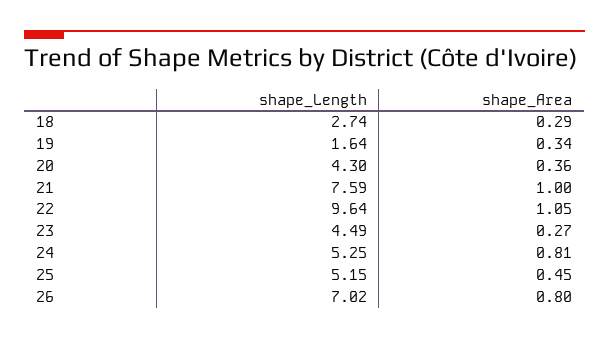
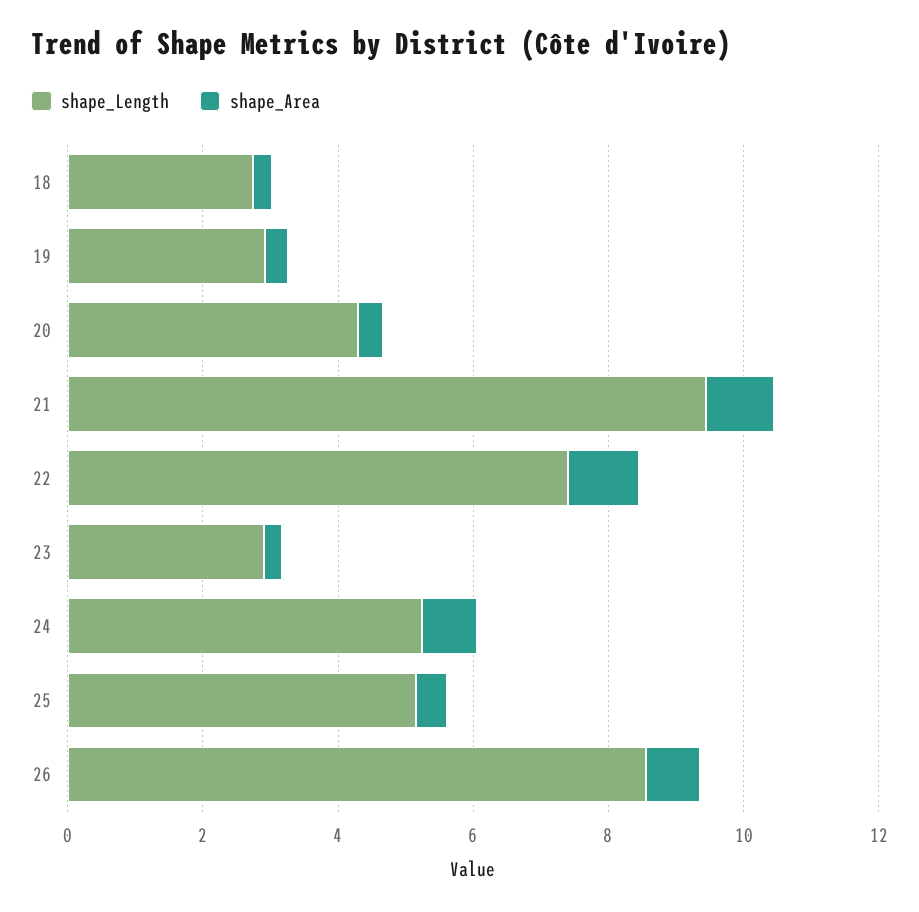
  {
    "shape_Length": {
      "18": 2.74,
-     "19": 1.64,
+     "19": 3,
      "20": 4.3,
-     "21": 7.59,
+     "21": 9.5,
-     "22": 9.64,
+     "22": 7.5,
-     "23": 4.49,
+     "23": 3,
      "24": 5.25,
      "25": 5.15,
-     "26": 7.02
+     "26": 8.5
    },
    "shape_Area": {
      "18": 0.29,
      "19": 0.34,
      "20": 0.36,
      "21": 1,
      "22": 1.05,
      "23": 0.27,
      "24": 0.81,
      "25": 0.45,
      "26": 0.8
    }
  }

